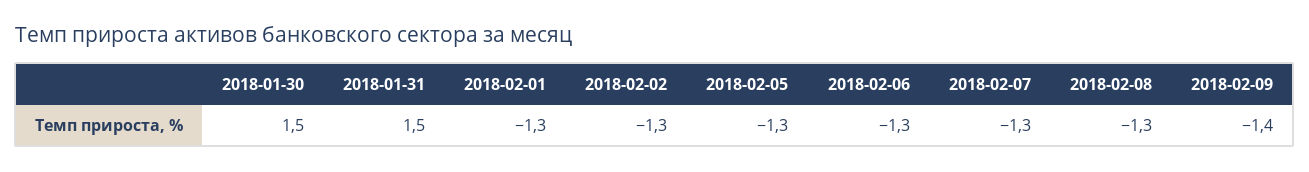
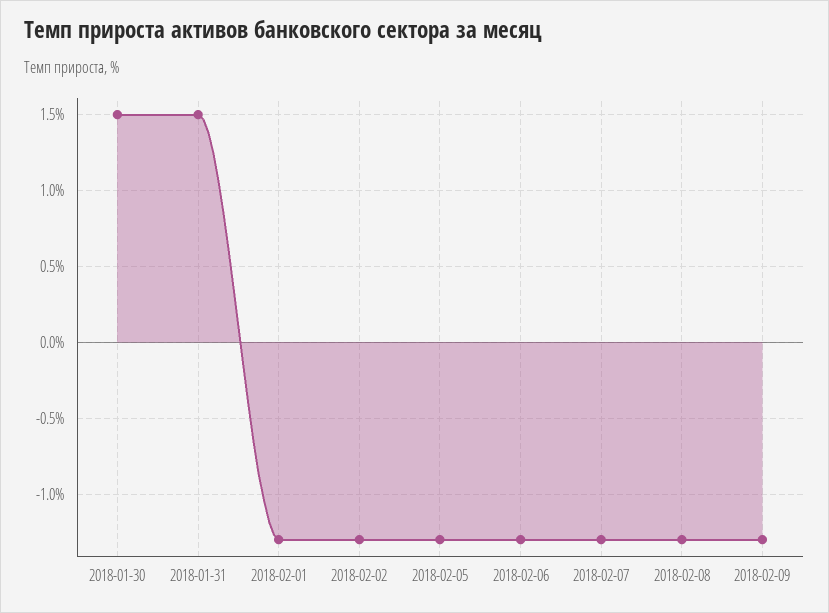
  {
    "2018-01-30": 1.5,
    "2018-01-31": 1.5,
    "2018-02-01": -1.3,
    "2018-02-02": -1.3,
    "2018-02-05": -1.3,
    "2018-02-06": -1.3,
    "2018-02-07": -1.3,
    "2018-02-08": -1.3,
-   "2018-02-09": -1.4
+   "2018-02-09": -1.3
  }

